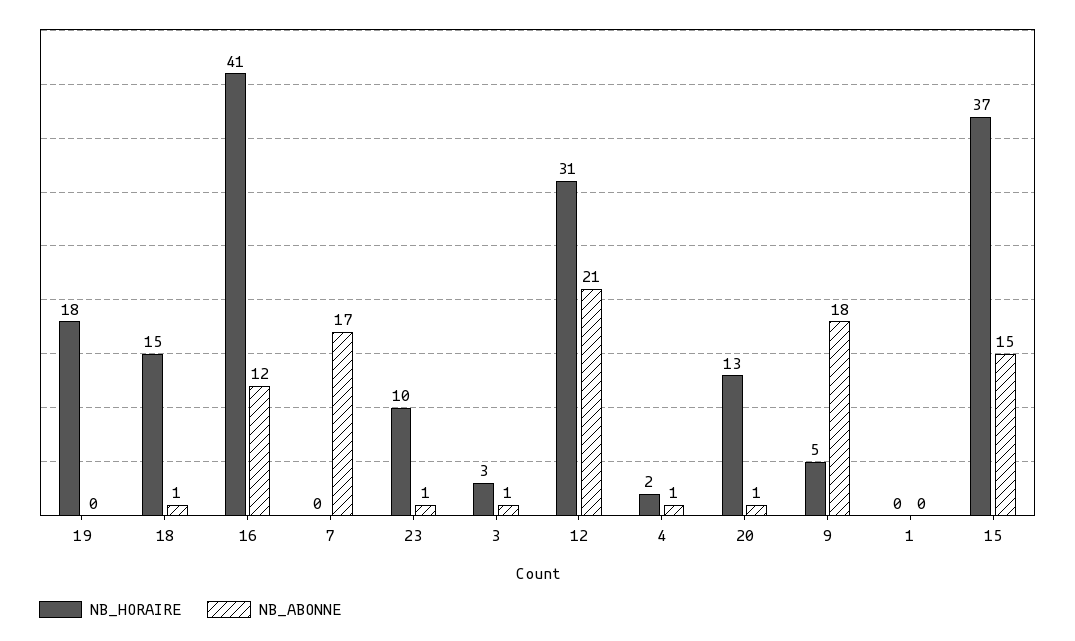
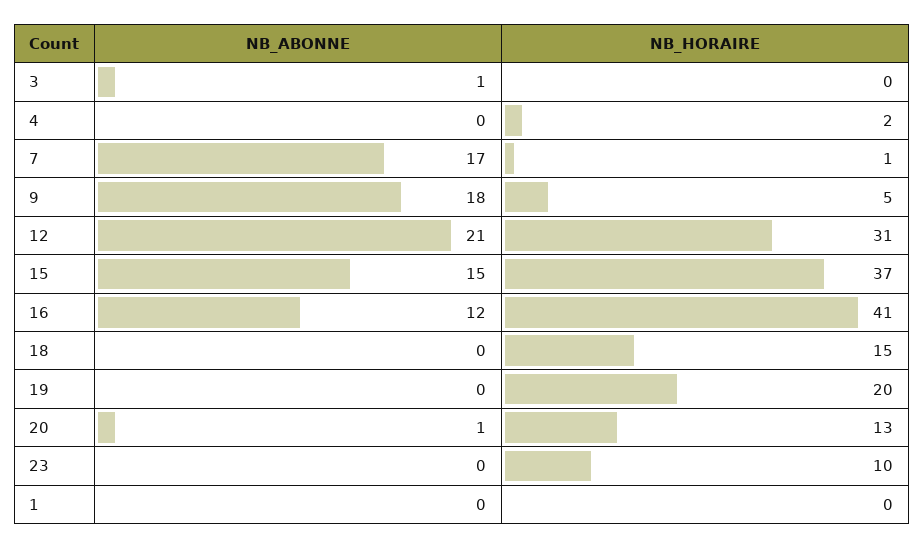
  {
    "NB_HORAIRE": {
-     "19": 18,
+     "19": 20,
      "18": 15,
      "16": 41,
-     "7": 0,
+     "7": 1,
      "23": 10,
-     "3": 3,
+     "3": 0,
      "12": 31,
      "4": 2,
      "20": 13,
      "9": 5,
      "1": 0,
      "15": 37
    },
    "NB_ABONNE": {
      "19": 0,
-     "18": 1,
+     "18": 0,
      "16": 12,
      "7": 17,
-     "23": 1,
+     "23": 0,
      "3": 1,
      "12": 21,
-     "4": 1,
+     "4": 0,
      "20": 1,
      "9": 18,
      "1": 0,
      "15": 15
    }
  }

